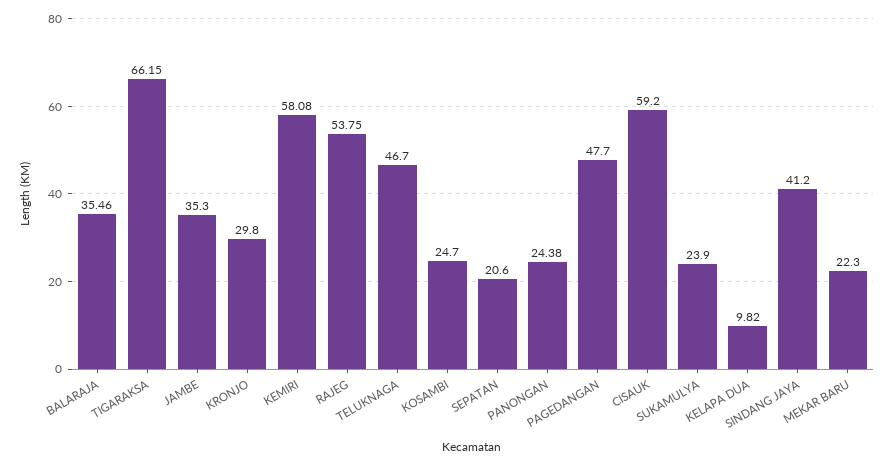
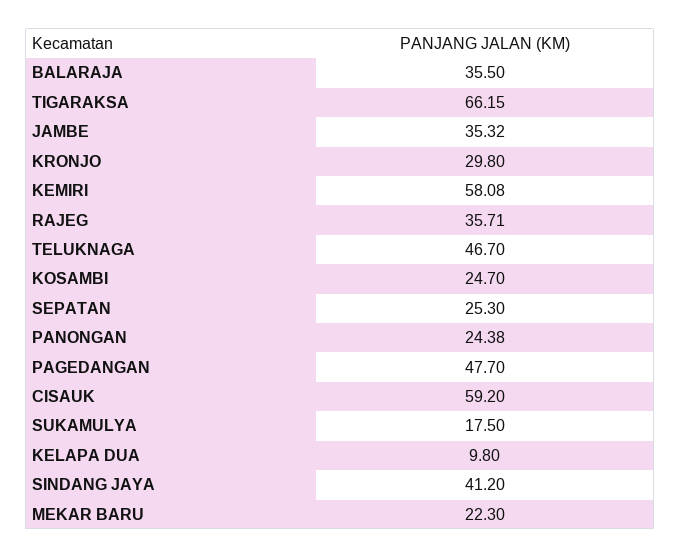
  {
-   "BALARAJA": 35.46,
+   "BALARAJA": 35.5,
    "TIGARAKSA": 66.15,
-   "JAMBE": 35.3,
+   "JAMBE": 35.32,
    "KRONJO": 29.8,
    "KEMIRI": 58.08,
-   "RAJEG": 53.75,
+   "RAJEG": 35.71,
    "TELUKNAGA": 46.7,
    "KOSAMBI": 24.7,
-   "SEPATAN": 20.6,
+   "SEPATAN": 25.3,
    "PANONGAN": 24.38,
    "PAGEDANGAN": 47.7,
    "CISAUK": 59.2,
-   "SUKAMULYA": 23.9,
+   "SUKAMULYA": 17.5,
-   "KELAPA DUA": 9.82,
+   "KELAPA DUA": 9.8,
    "SINDANG JAYA": 41.2,
    "MEKAR BARU": 22.3
  }

